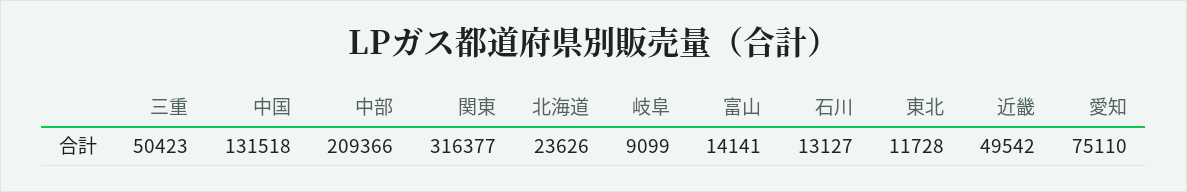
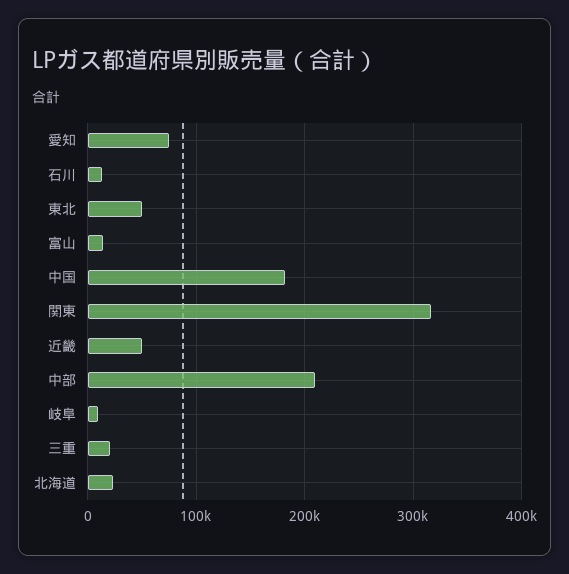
  {
-   "三重": 50423,
+   "三重": 20000,
-   "中国": 131518,
+   "中国": 180000,
    "中部": 209366,
    "関東": 316377,
    "北海道": 23626,
    "岐阜": 9099,
    "富山": 14141,
    "石川": 13127,
-   "東北": 11728,
+   "東北": 50000,
    "近畿": 49542,
    "愛知": 75110
  }

